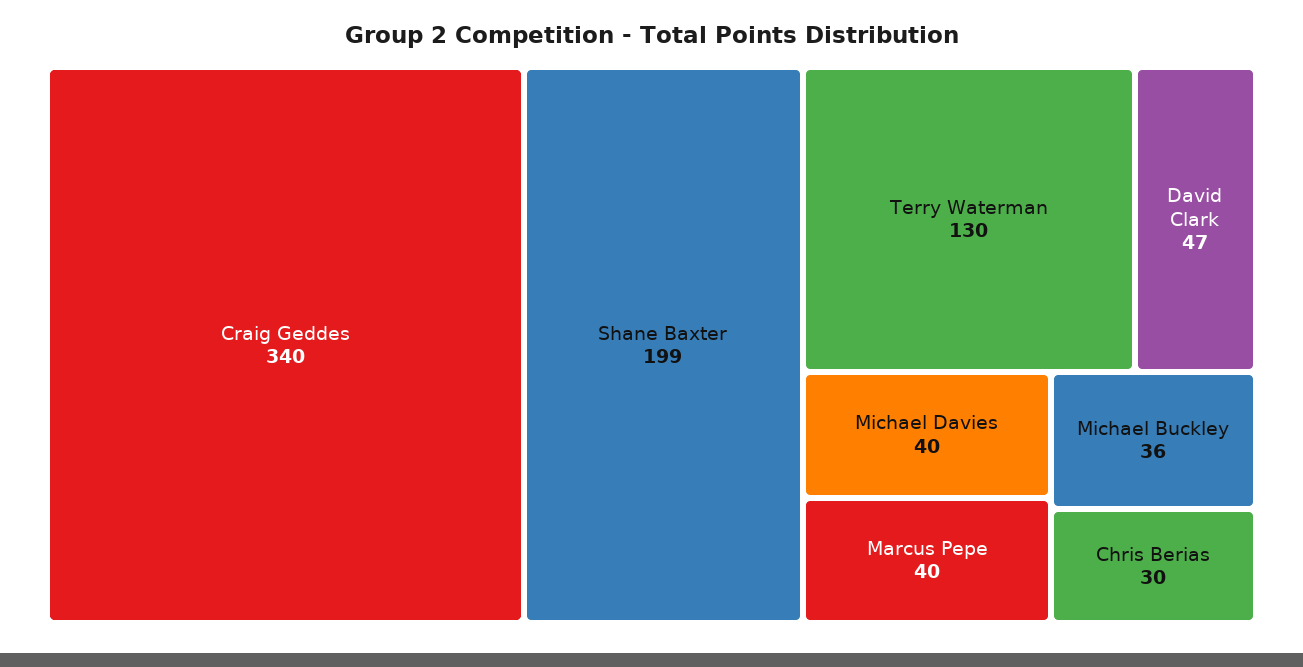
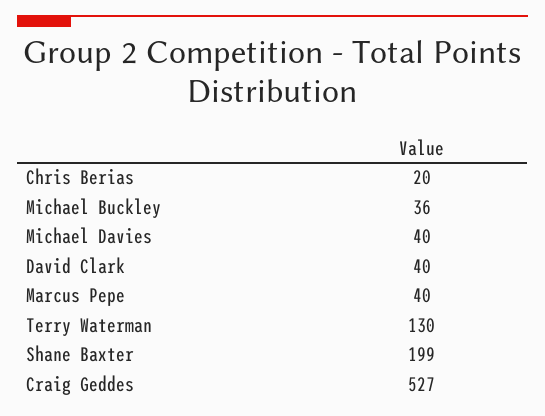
  {
-   "Craig Geddes": 340,
+   "Craig Geddes": 527,
    "Shane Baxter": 199,
    "Terry Waterman": 130,
-   "David Clark": 47,
+   "David Clark": 40,
    "Michael Davies": 40,
    "Marcus Pepe": 40,
    "Michael Buckley": 36,
-   "Chris Berias": 30
+   "Chris Berias": 20
  }

